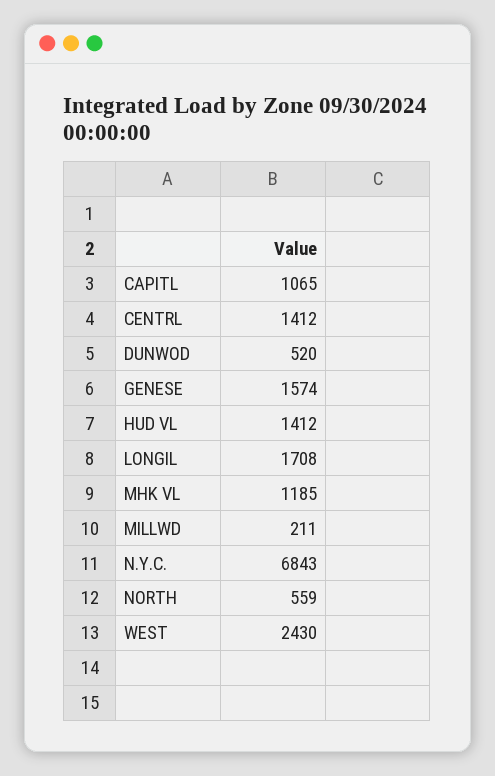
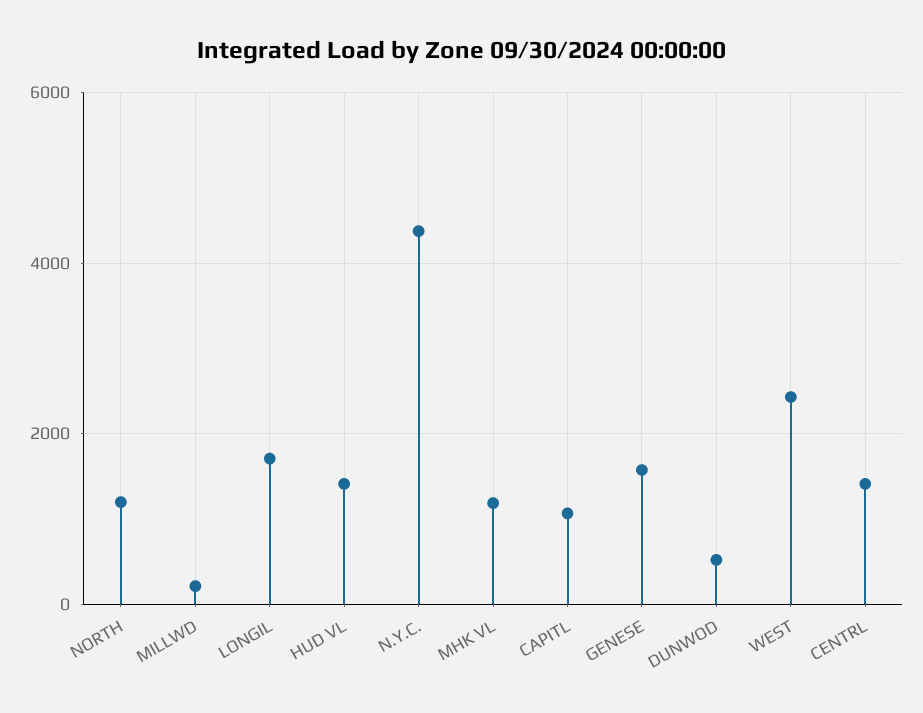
  {
    "CAPITL": 1065,
    "CENTRL": 1412,
    "DUNWOD": 520,
    "GENESE": 1574,
    "HUD VL": 1412,
    "LONGIL": 1708,
    "MHK VL": 1185,
    "MILLWD": 211,
-   "N.Y.C.": 6843,
+   "N.Y.C.": 4400,
-   "NORTH": 559,
+   "NORTH": 1200,
    "WEST": 2430
  }

